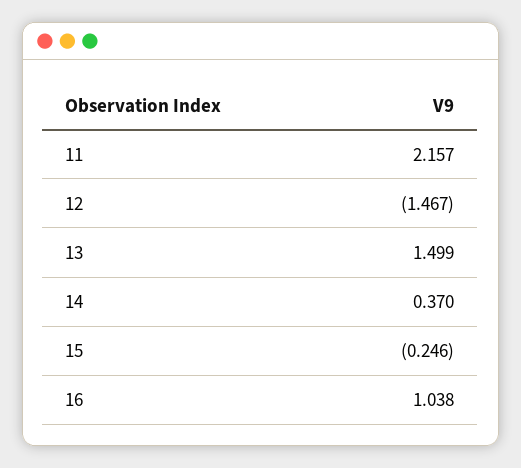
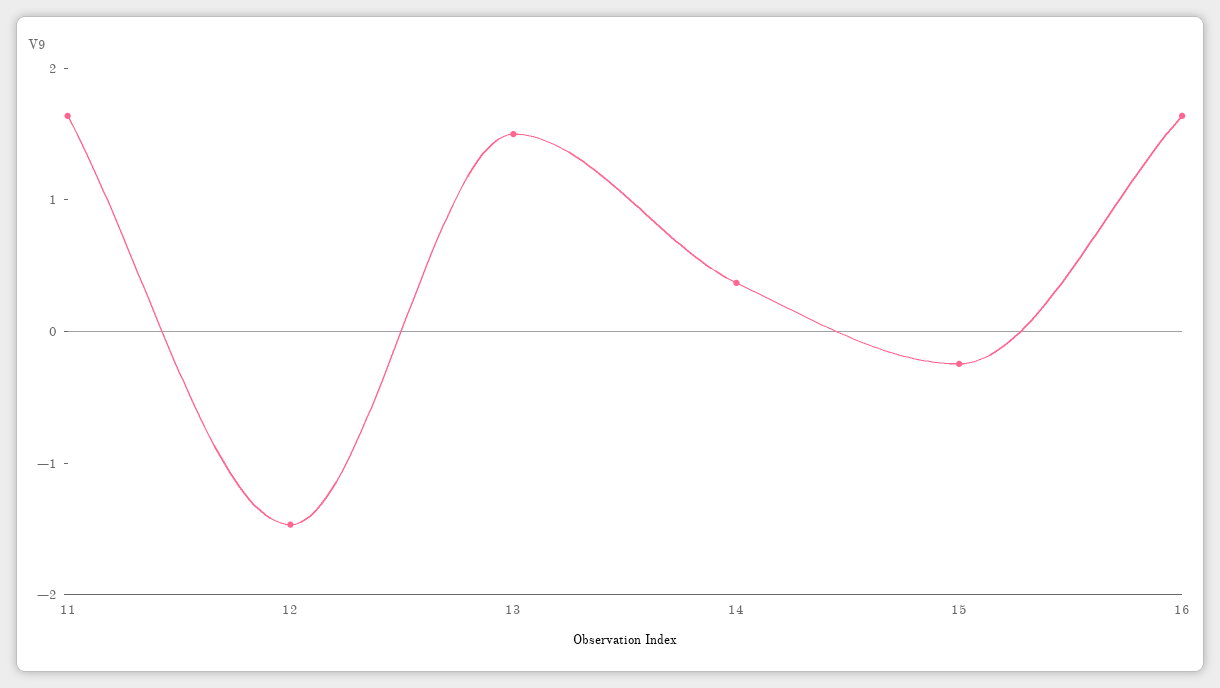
  {
-   "11": 2.157,
+   "11": 1.6,
    "12": -1.467,
    "13": 1.499,
    "14": 0.37,
    "15": -0.246,
-   "16": 1.038
+   "16": 1.6
  }

